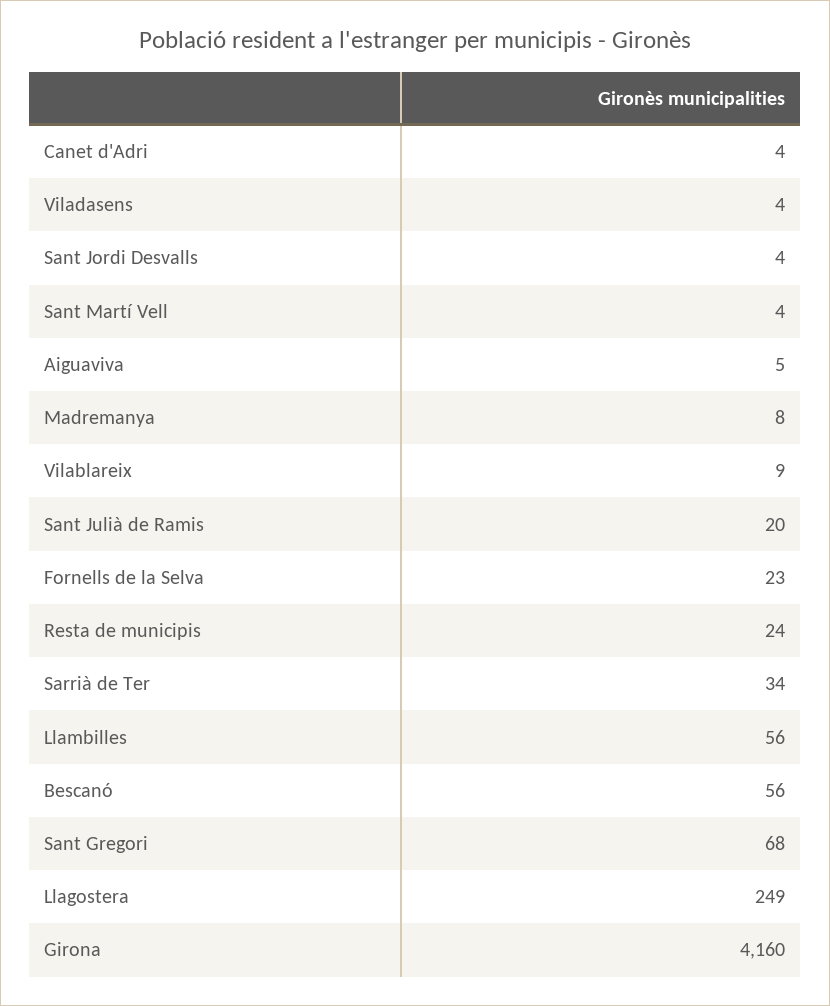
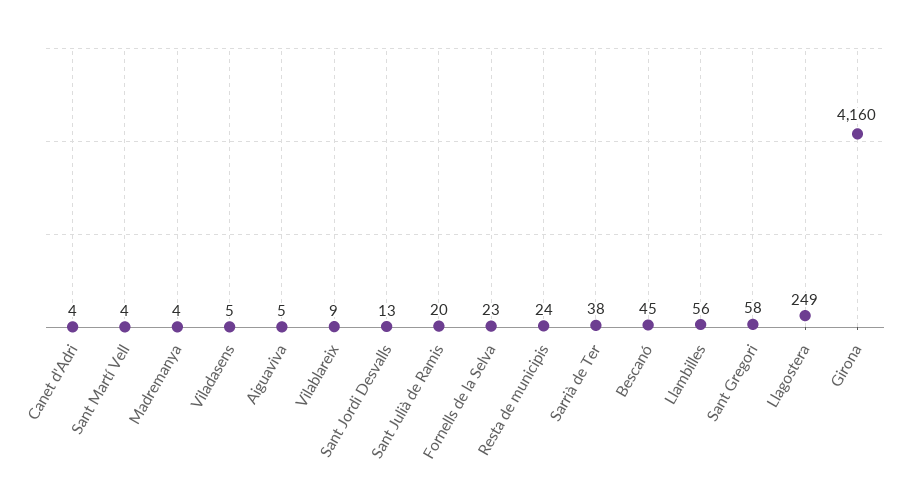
  {
    "Canet d'Adri": 4,
-   "Viladasens": 4,
+   "Viladasens": 5,
-   "Sant Jordi Desvalls": 4,
+   "Sant Jordi Desvalls": 13,
    "Sant Martí Vell": 4,
    "Aiguaviva": 5,
-   "Madremanya": 8,
+   "Madremanya": 4,
    "Vilablareix": 9,
    "Sant Julià de Ramis": 20,
    "Fornells de la Selva": 23,
    "Resta de municipis": 24,
-   "Sarrià de Ter": 34,
+   "Sarrià de Ter": 38,
    "Llambilles": 56,
-   "Bescanó": 56,
+   "Bescanó": 45,
-   "Sant Gregori": 68,
+   "Sant Gregori": 58,
    "Llagostera": 249,
    "Girona": 4160
  }

